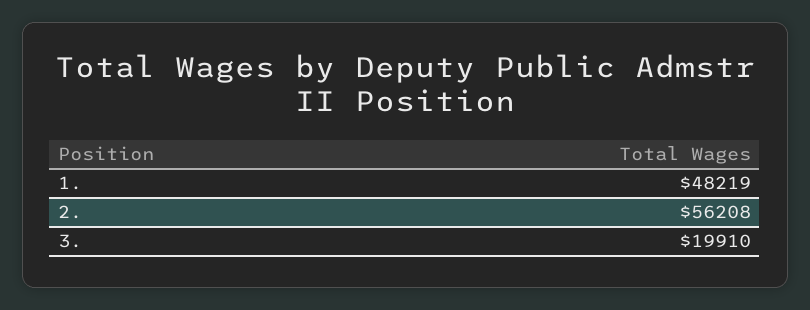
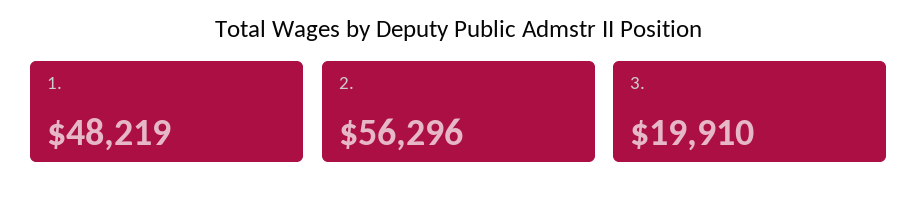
  {
    "1.": 48219,
-   "2.": 56208,
+   "2.": 56296,
    "3.": 19910
  }

